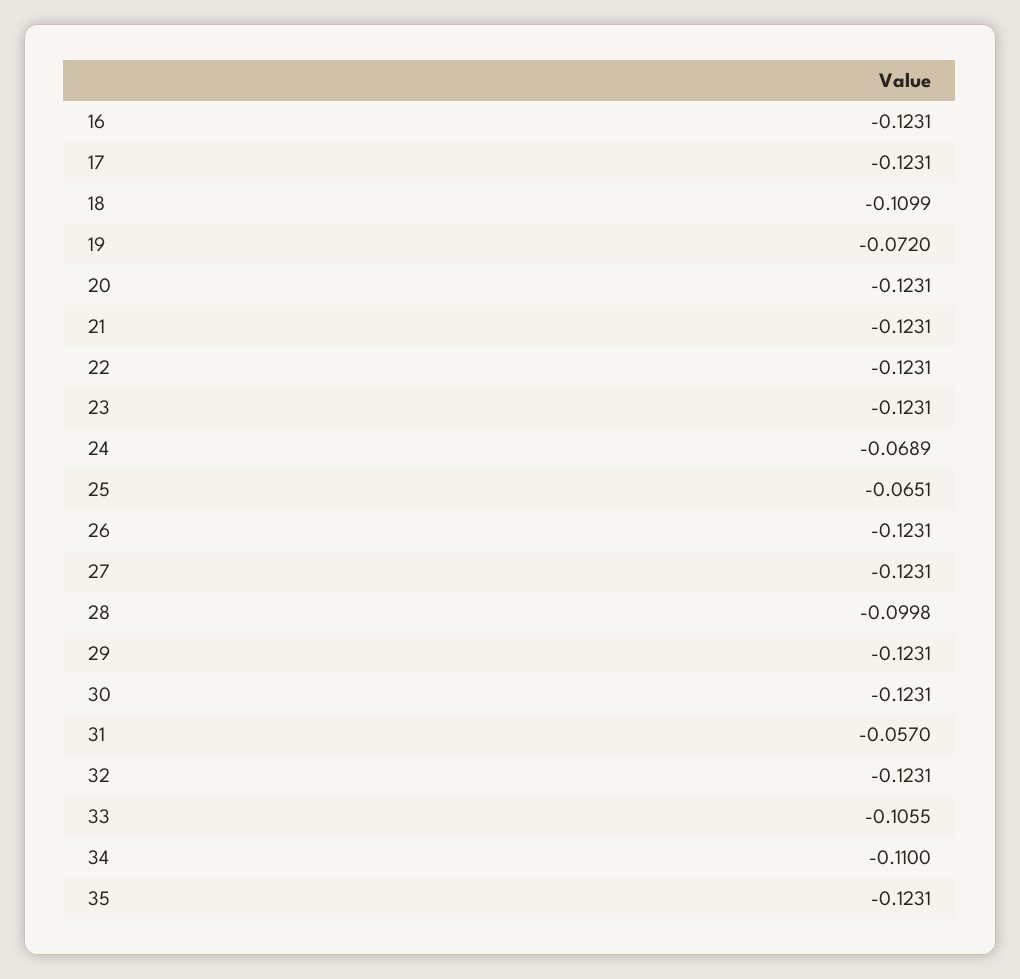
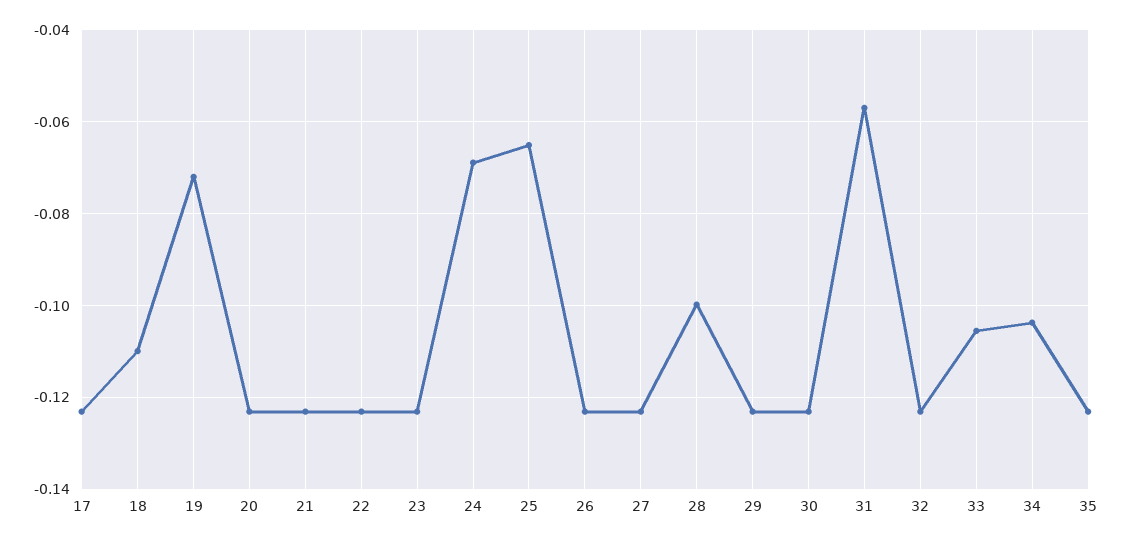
  {
-   "16": -0.1231,
    "17": -0.1231,
    "18": -0.1099,
    "19": -0.072,
    "20": -0.1231,
    "21": -0.1231,
    "22": -0.1231,
    "23": -0.1231,
    "24": -0.0689,
    "25": -0.0651,
    "26": -0.1231,
    "27": -0.1231,
    "28": -0.0998,
    "29": -0.1231,
    "30": -0.1231,
    "31": -0.057,
    "32": -0.1231,
    "33": -0.1055,
-   "34": -0.11,
+   "34": -0.104,
    "35": -0.1231
  }

